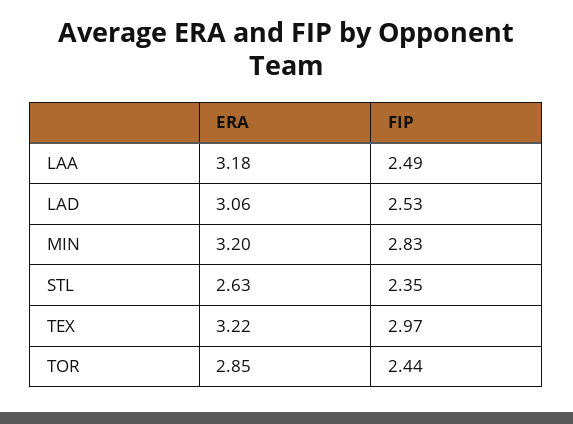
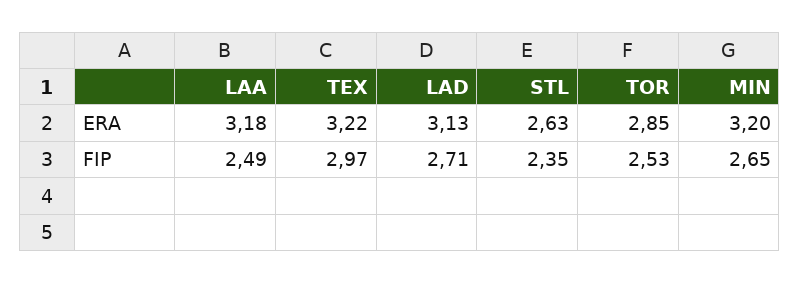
  {
    "ERA": {
      "LAA": 3.18,
-     "LAD": 3.06,
+     "LAD": 3.13,
      "MIN": 3.2,
      "STL": 2.63,
      "TEX": 3.22,
      "TOR": 2.85
    },
    "FIP": {
      "LAA": 2.49,
-     "LAD": 2.53,
+     "LAD": 2.71,
-     "MIN": 2.83,
+     "MIN": 2.65,
      "STL": 2.35,
      "TEX": 2.97,
-     "TOR": 2.44
+     "TOR": 2.53
    }
  }

